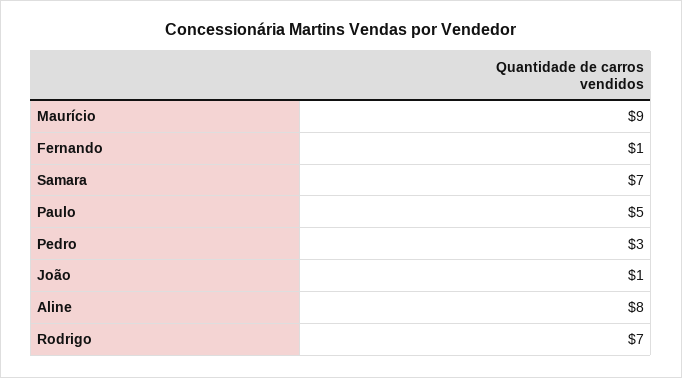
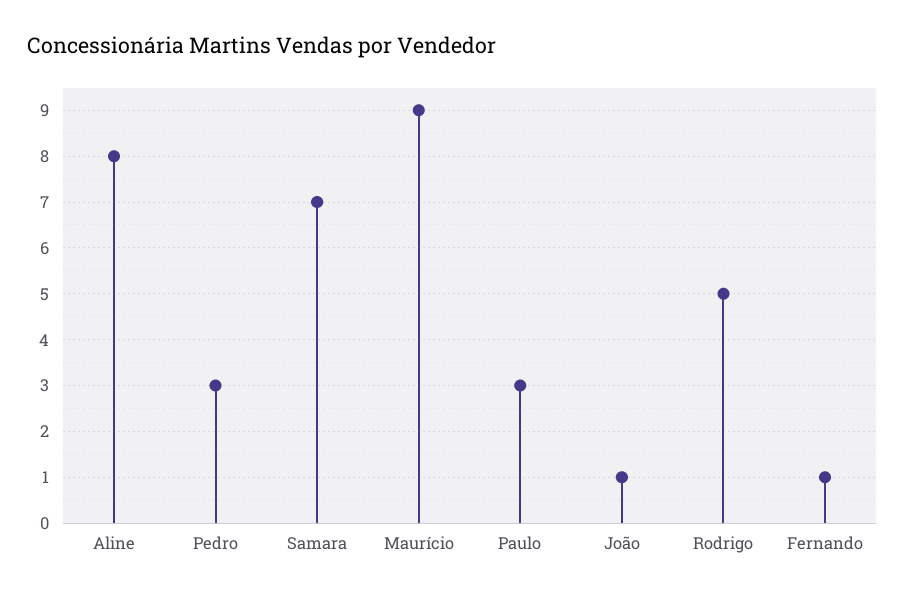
  {
    "Maurício": 9,
    "Fernando": 1,
    "Samara": 7,
-   "Paulo": 5,
+   "Paulo": 3,
    "Pedro": 3,
    "João": 1,
    "Aline": 8,
-   "Rodrigo": 7
+   "Rodrigo": 5
  }

